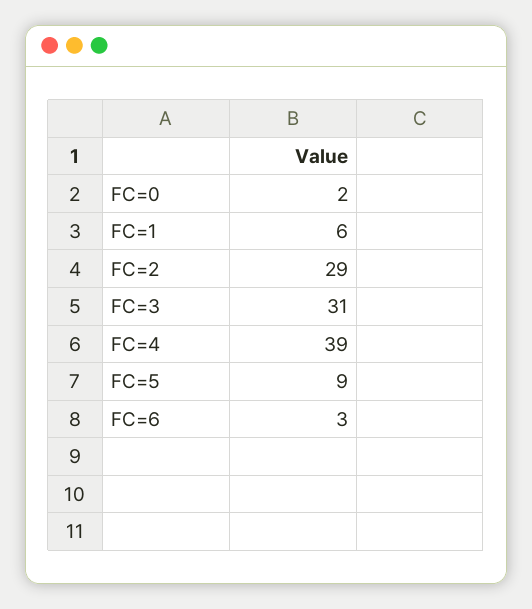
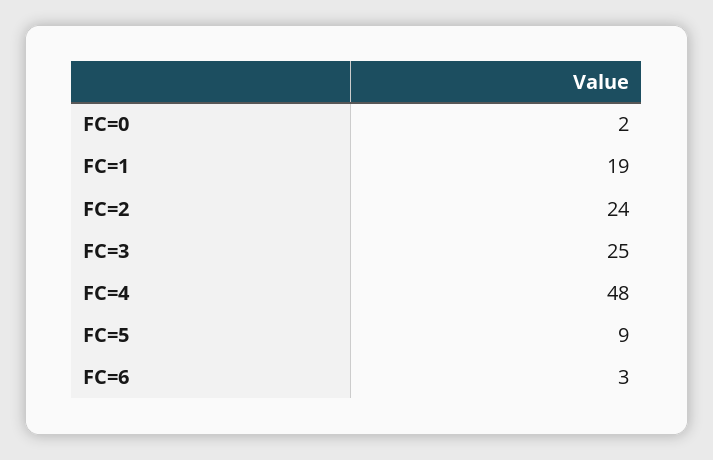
  {
    "FC=0": 2,
-   "FC=1": 6,
+   "FC=1": 19,
-   "FC=2": 29,
+   "FC=2": 24,
-   "FC=3": 31,
+   "FC=3": 25,
-   "FC=4": 39,
+   "FC=4": 48,
    "FC=5": 9,
    "FC=6": 3
  }

